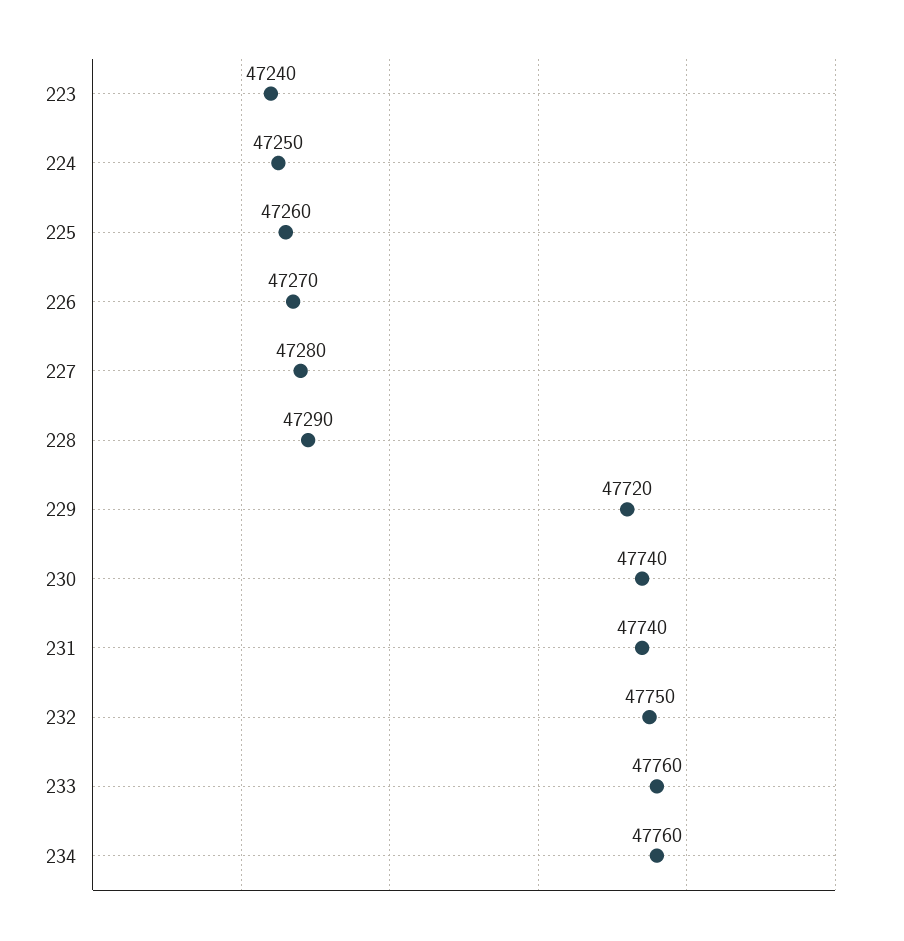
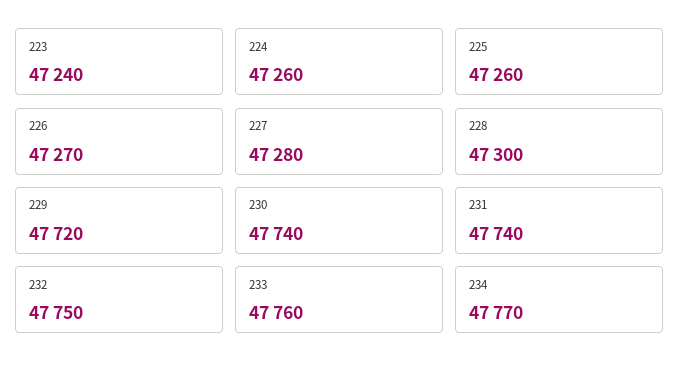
  {
    "223": 47240,
-   "224": 47250,
+   "224": 47260,
    "225": 47260,
    "226": 47270,
    "227": 47280,
-   "228": 47290,
+   "228": 47300,
    "229": 47720,
    "230": 47740,
    "231": 47740,
    "232": 47750,
    "233": 47760,
-   "234": 47760
+   "234": 47770
  }

